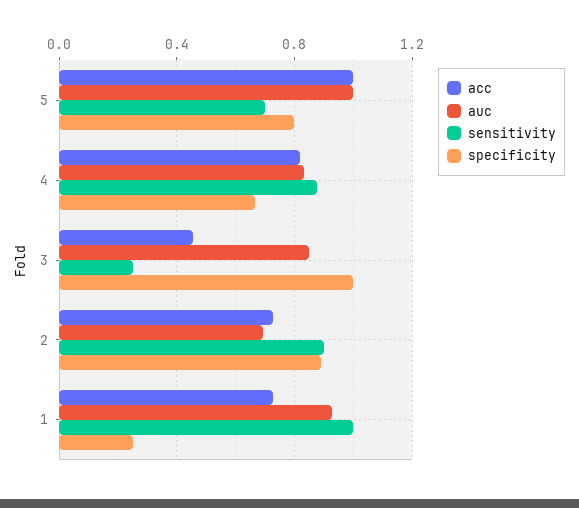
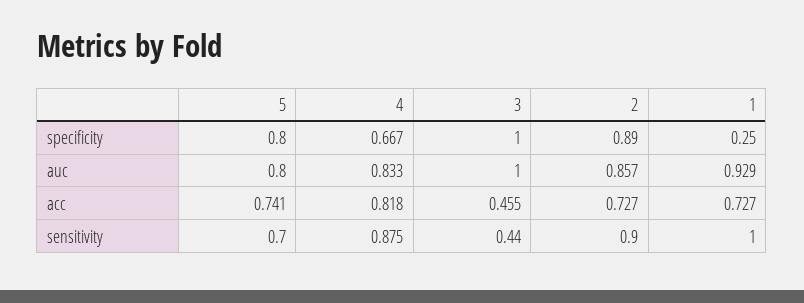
  {
    "acc": {
-     "5": 1,
+     "5": 0.741,
      "4": 0.818,
      "3": 0.455,
      "2": 0.727,
      "1": 0.727
    },
    "auc": {
-     "5": 1,
+     "5": 0.8,
      "4": 0.833,
-     "3": 0.85,
+     "3": 1,
-     "2": 0.7,
+     "2": 0.857,
      "1": 0.929
    },
    "sensitivity": {
      "5": 0.7,
      "4": 0.875,
-     "3": 0.25,
+     "3": 0.44,
      "2": 0.9,
      "1": 1
    },
    "specificity": {
      "5": 0.8,
      "4": 0.667,
      "3": 1,
      "2": 0.89,
      "1": 0.25
    }
  }

